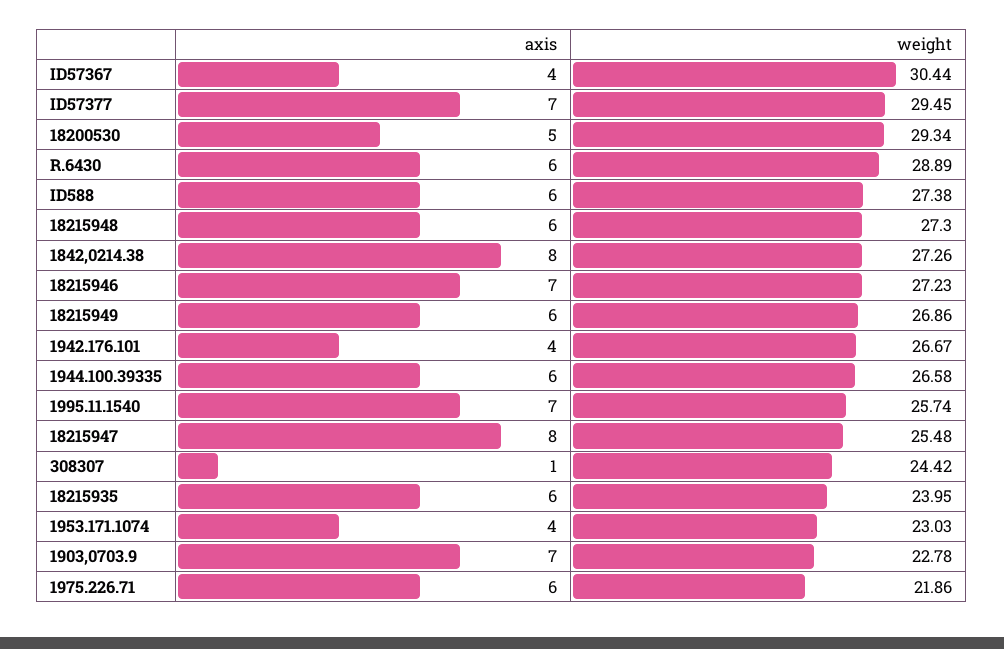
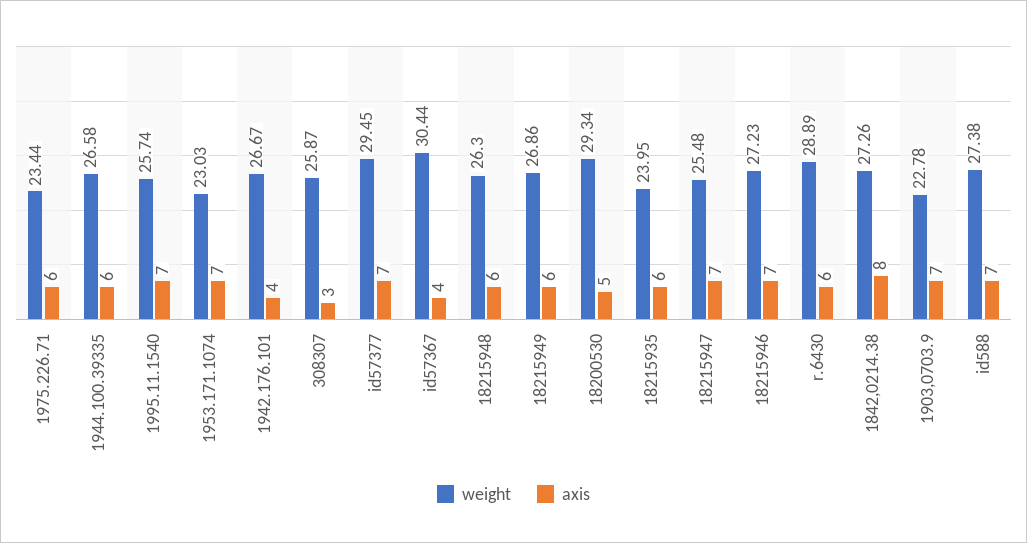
  {
    "axis": {
      "ID57367": 4,
      "ID57377": 7,
      "18200530": 5,
      "R.6430": 6,
-     "ID588": 6,
+     "ID588": 7,
      "18215948": 6,
      "1842,0214.38": 8,
      "18215946": 7,
      "18215949": 6,
      "1942.176.101": 4,
      "1944.100.39335": 6,
      "1995.11.1540": 7,
-     "18215947": 8,
+     "18215947": 7,
-     "308307": 1,
+     "308307": 3,
      "18215935": 6,
-     "1953.171.1074": 4,
+     "1953.171.1074": 7,
      "1903,0703.9": 7,
      "1975.226.71": 6
    },
    "weight": {
      "ID57367": 30.44,
      "ID57377": 29.45,
      "18200530": 29.34,
      "R.6430": 28.89,
      "ID588": 27.38,
-     "18215948": 27.3,
+     "18215948": 26.3,
      "1842,0214.38": 27.26,
      "18215946": 27.23,
      "18215949": 26.86,
      "1942.176.101": 26.67,
      "1944.100.39335": 26.58,
      "1995.11.1540": 25.74,
      "18215947": 25.48,
-     "308307": 24.42,
+     "308307": 25.87,
      "18215935": 23.95,
      "1953.171.1074": 23.03,
      "1903,0703.9": 22.78,
-     "1975.226.71": 21.86
+     "1975.226.71": 23.44
    }
  }

